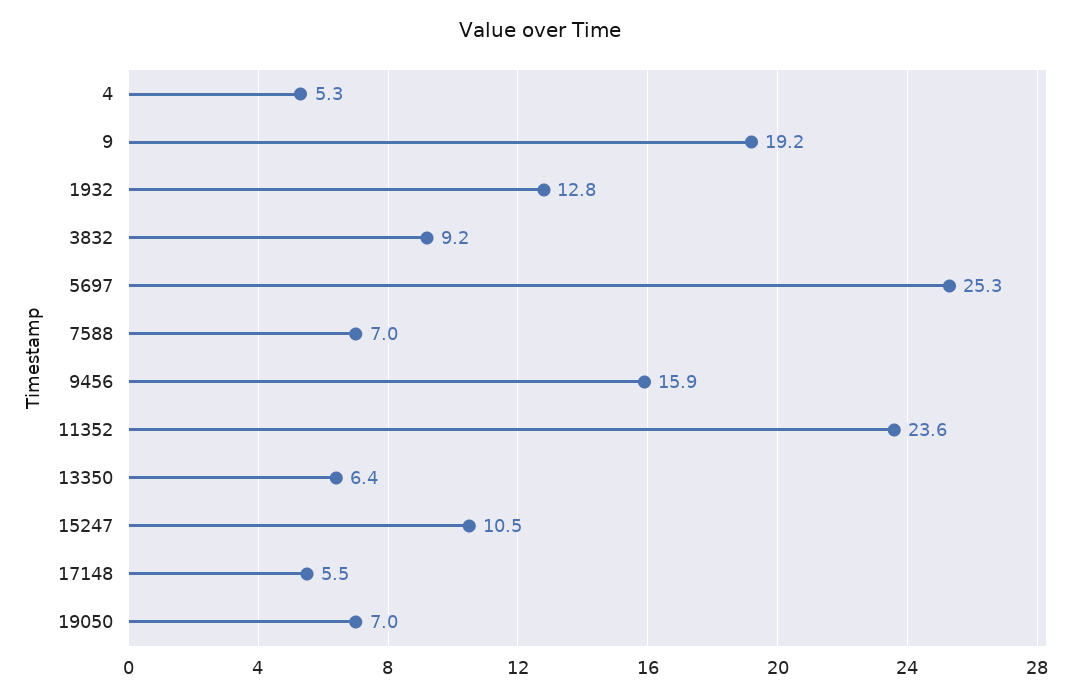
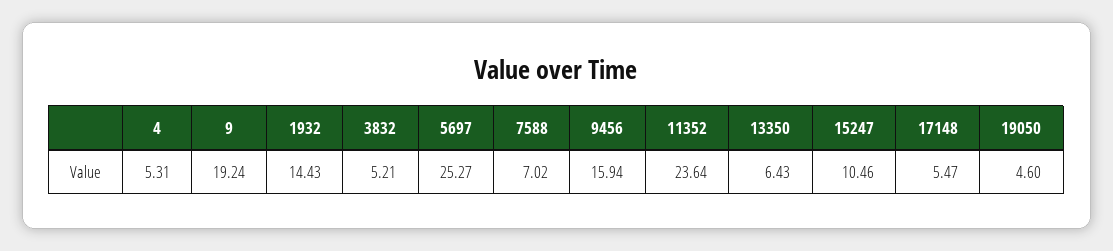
  {
    "4": 5.31,
    "9": 19.24,
-   "1932": 12.8,
+   "1932": 14.43,
-   "3832": 9.2,
+   "3832": 5.21,
    "5697": 25.27,
    "7588": 7.02,
    "9456": 15.94,
    "11352": 23.64,
    "13350": 6.43,
    "15247": 10.46,
    "17148": 5.47,
-   "19050": 7
+   "19050": 4.6
  }

